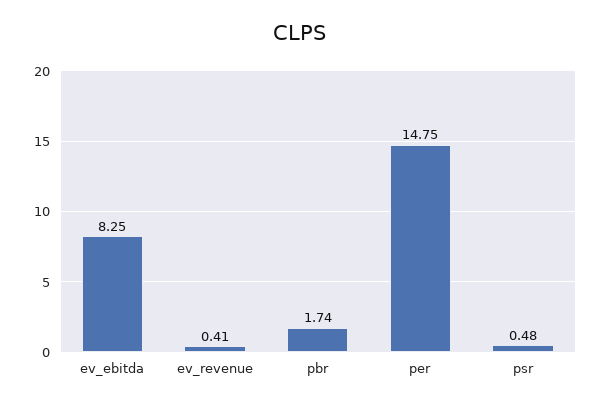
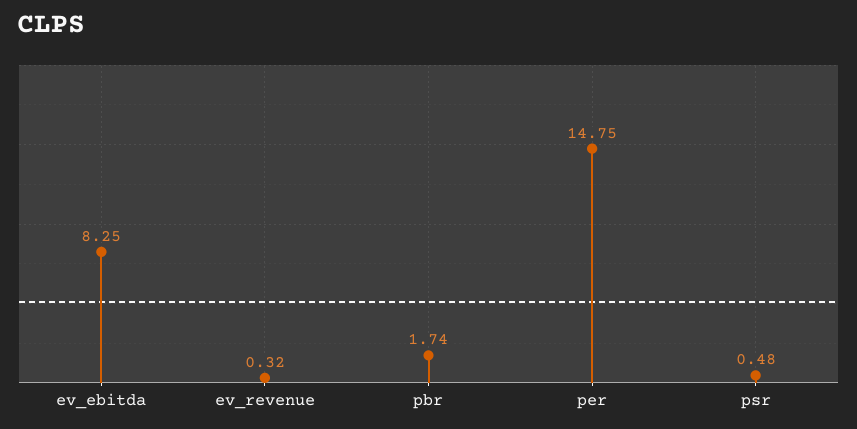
  {
    "ev_ebitda": 8.25,
-   "ev_revenue": 0.41,
+   "ev_revenue": 0.32,
    "pbr": 1.74,
    "per": 14.75,
    "psr": 0.48
  }

